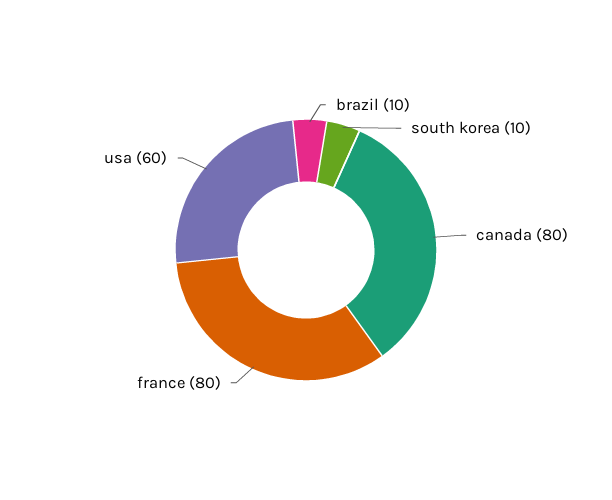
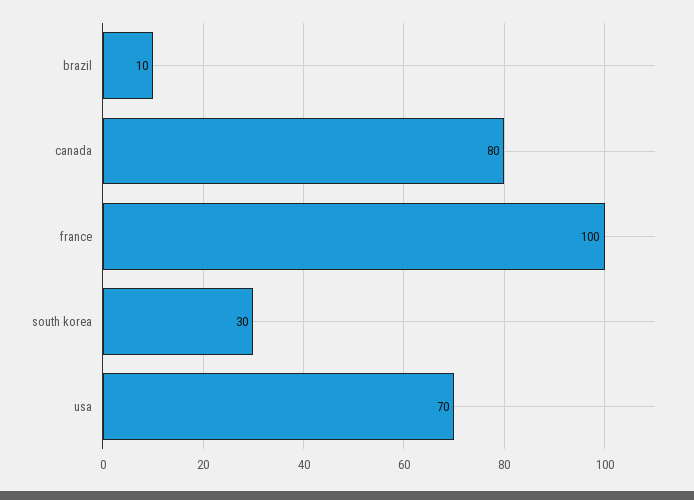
  {
    "brazil": 10,
-   "south korea": 10,
+   "south korea": 30,
    "canada": 80,
-   "france": 80,
+   "france": 100,
-   "usa": 60
+   "usa": 70
  }

